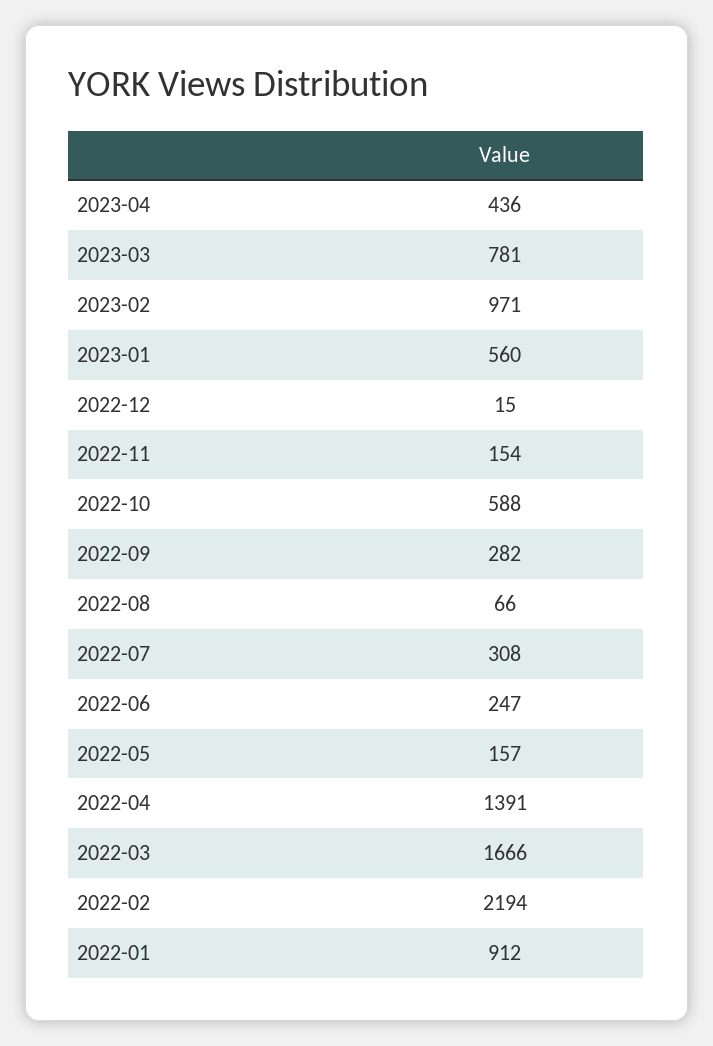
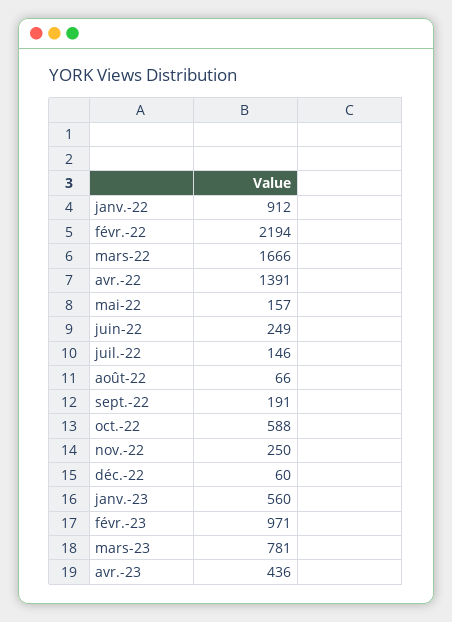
  {
    "2023-04": 436,
    "2023-03": 781,
    "2023-02": 971,
    "2023-01": 560,
-   "2022-12": 15,
+   "2022-12": 60,
-   "2022-11": 154,
+   "2022-11": 250,
    "2022-10": 588,
-   "2022-09": 282,
+   "2022-09": 191,
    "2022-08": 66,
-   "2022-07": 308,
+   "2022-07": 146,
-   "2022-06": 247,
+   "2022-06": 249,
    "2022-05": 157,
    "2022-04": 1391,
    "2022-03": 1666,
    "2022-02": 2194,
    "2022-01": 912
  }

